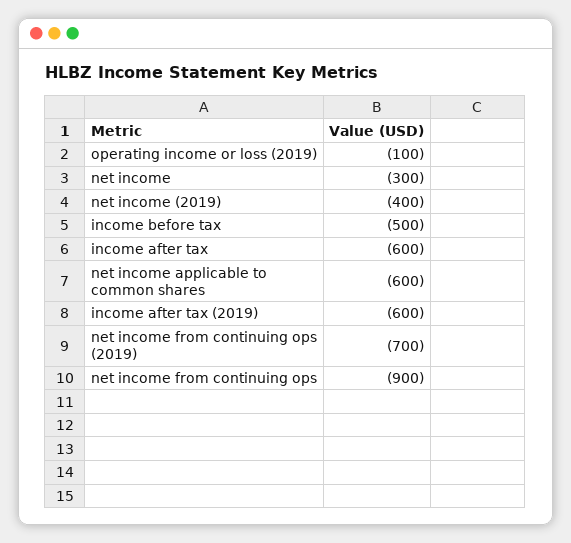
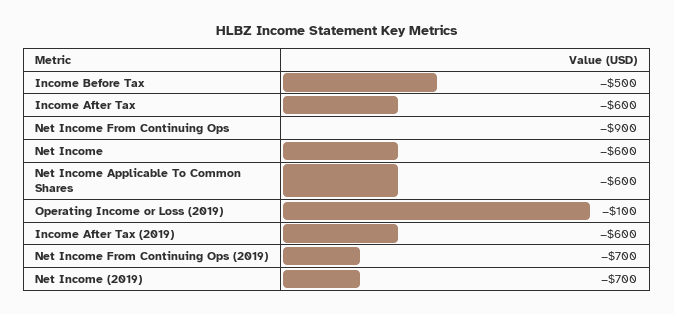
  {
    "operating income or loss (2019)": -100,
-   "net income": -300,
+   "net income": -600,
-   "net income (2019)": -400,
+   "net income (2019)": -700,
    "income before tax": -500,
    "income after tax": -600,
    "net income applicable to common shares": -600,
    "income after tax (2019)": -600,
    "net income from continuing ops (2019)": -700,
    "net income from continuing ops": -900
  }

